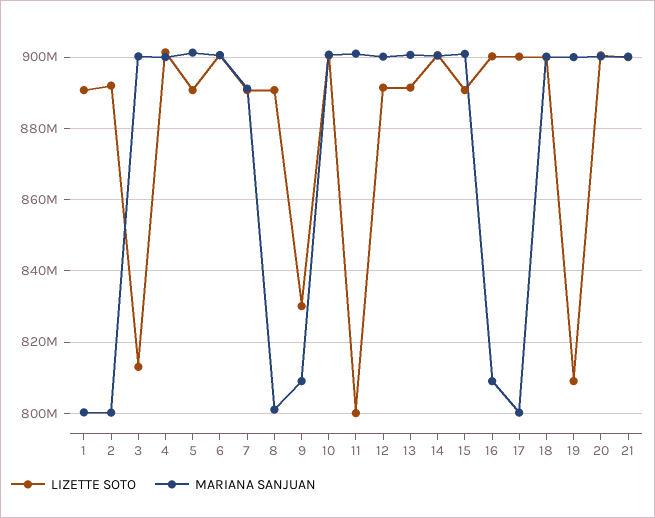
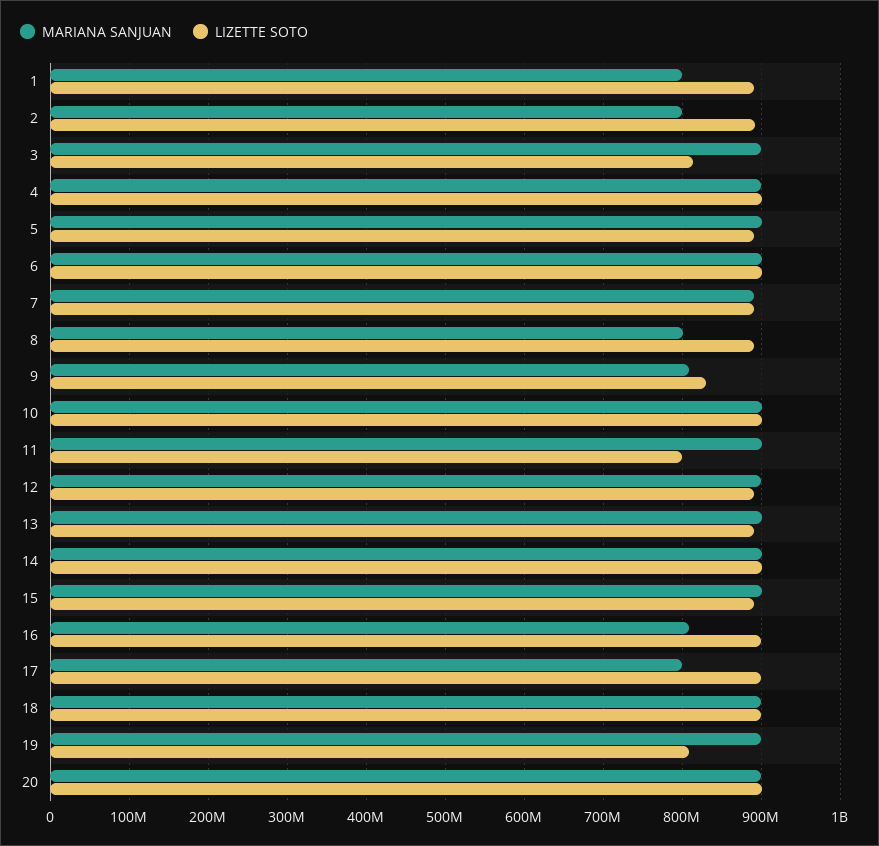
  {
    "LIZETTE SOTO": {
      "1": 890000000,
      "2": 892000000,
      "3": 814000000,
      "4": 902000000,
      "5": 890000000,
      "6": 900000000,
      "7": 890000000,
      "8": 890000000,
      "9": 830000000,
      "10": 900000000,
      "11": 800000000,
      "12": 892000000,
      "13": 892000000,
      "14": 900000000,
      "15": 890000000,
      "16": 900000000,
      "17": 900000000,
      "18": 900000000,
      "19": 810000000,
-     "20": 900000000,
+     "20": 900000000
-     "21": 900000000
    },
    "MARIANA SANJUAN": {
      "1": 800000000,
      "2": 800000000,
      "3": 900000000,
      "4": 900000000,
      "5": 902000000,
      "6": 900000000,
      "7": 892000000,
      "8": 802000000,
      "9": 810000000,
      "10": 900000000,
      "11": 900000000,
      "12": 900000000,
      "13": 900000000,
      "14": 900000000,
      "15": 900000000,
      "16": 810000000,
      "17": 800000000,
      "18": 900000000,
      "19": 900000000,
-     "20": 900000000,
+     "20": 900000000
-     "21": 900000000
    }
  }

